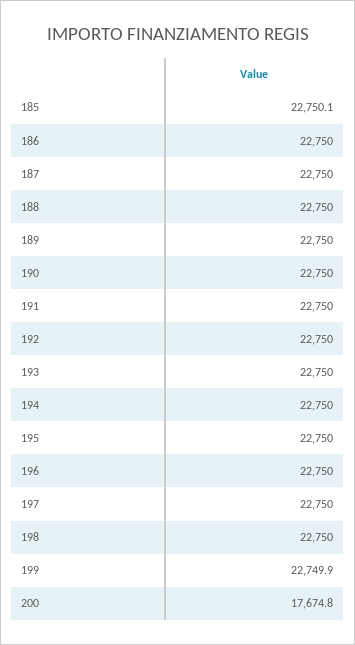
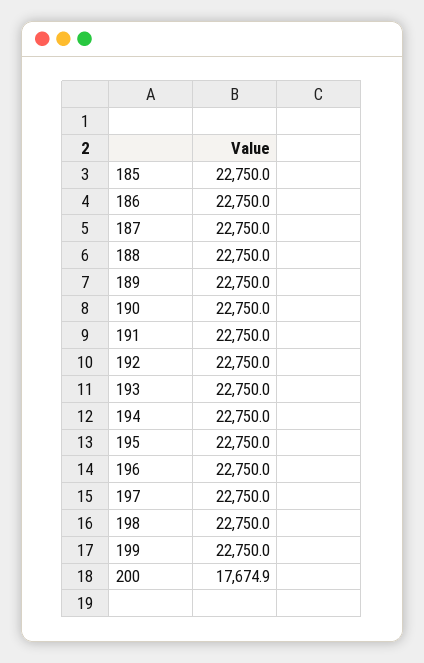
  {
-   "185": 22750.1,
+   "185": 22750,
    "186": 22750,
    "187": 22750,
    "188": 22750,
    "189": 22750,
    "190": 22750,
    "191": 22750,
    "192": 22750,
    "193": 22750,
    "194": 22750,
    "195": 22750,
    "196": 22750,
    "197": 22750,
    "198": 22750,
-   "199": 22749.9,
+   "199": 22750,
-   "200": 17674.8
+   "200": 17674.9
  }

